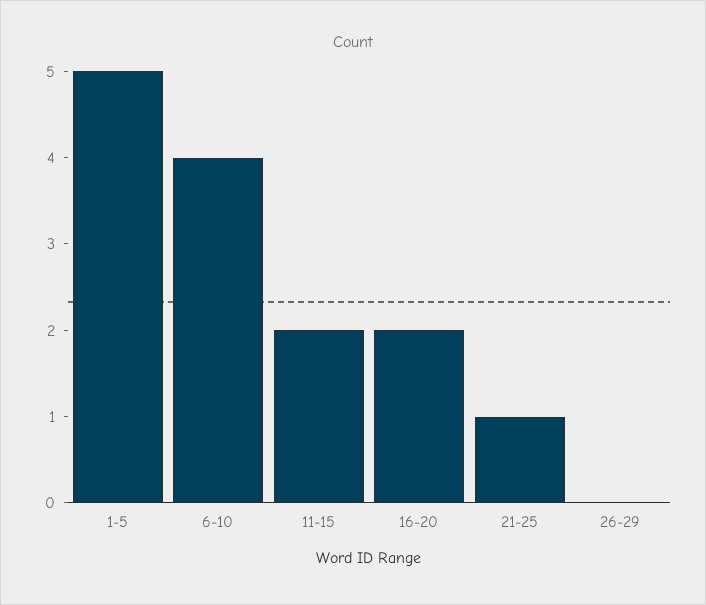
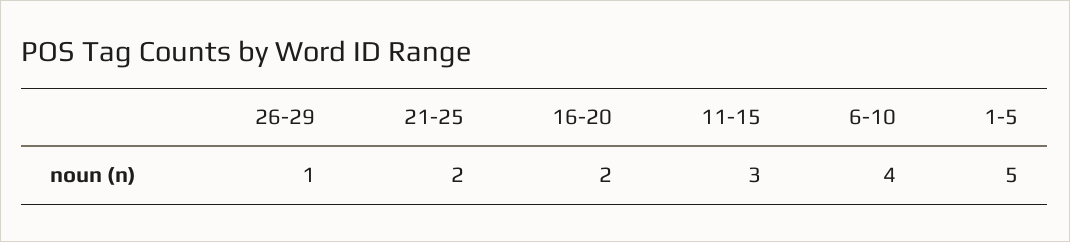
  {
    "1-5": 5,
    "6-10": 4,
-   "11-15": 2,
+   "11-15": 3,
    "16-20": 2,
-   "21-25": 1,
+   "21-25": 2,
-   "26-29": 0
+   "26-29": 1
  }

